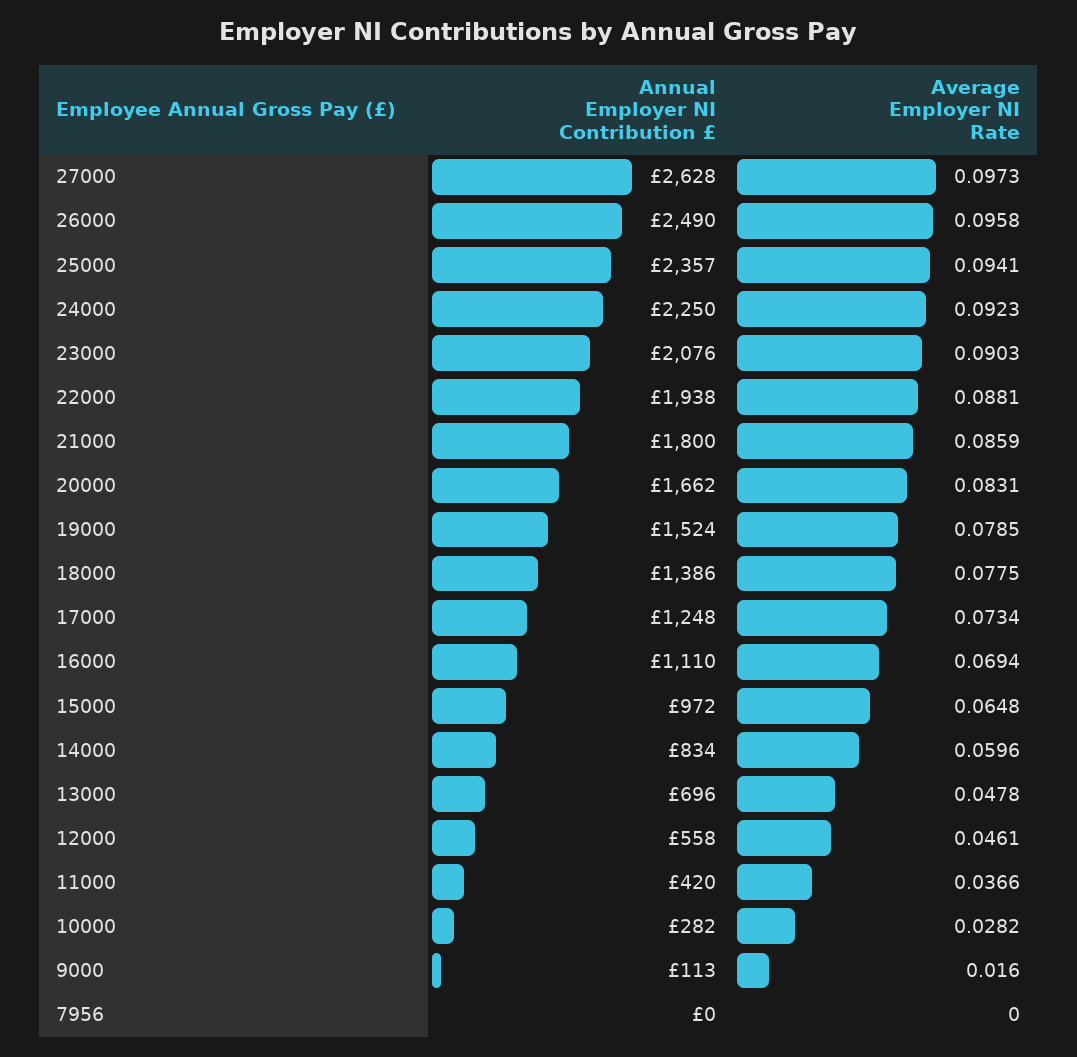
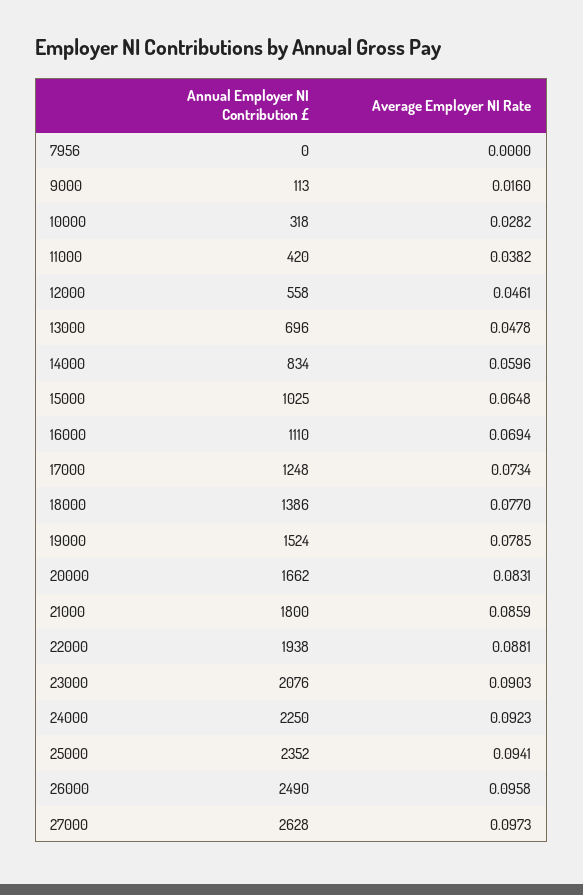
  {
    "Annual Employer NI Contribution £": {
      "27000": 2628,
      "26000": 2490,
-     "25000": 2357,
+     "25000": 2352,
      "24000": 2250,
      "23000": 2076,
      "22000": 1938,
      "21000": 1800,
      "20000": 1662,
      "19000": 1524,
      "18000": 1386,
      "17000": 1248,
      "16000": 1110,
-     "15000": 972,
+     "15000": 1025,
      "14000": 834,
      "13000": 696,
      "12000": 558,
      "11000": 420,
-     "10000": 282,
+     "10000": 318,
      "9000": 113,
      "7956": 0
    },
    "Average Employer NI Rate": {
      "27000": 0.0973,
      "26000": 0.0958,
      "25000": 0.0941,
      "24000": 0.0923,
      "23000": 0.0903,
      "22000": 0.0881,
      "21000": 0.0859,
      "20000": 0.0831,
      "19000": 0.0785,
-     "18000": 0.0775,
+     "18000": 0.077,
      "17000": 0.0734,
      "16000": 0.0694,
      "15000": 0.0648,
      "14000": 0.0596,
      "13000": 0.0478,
      "12000": 0.0461,
-     "11000": 0.0366,
+     "11000": 0.0382,
      "10000": 0.0282,
      "9000": 0.016,
      "7956": 0
    }
  }

